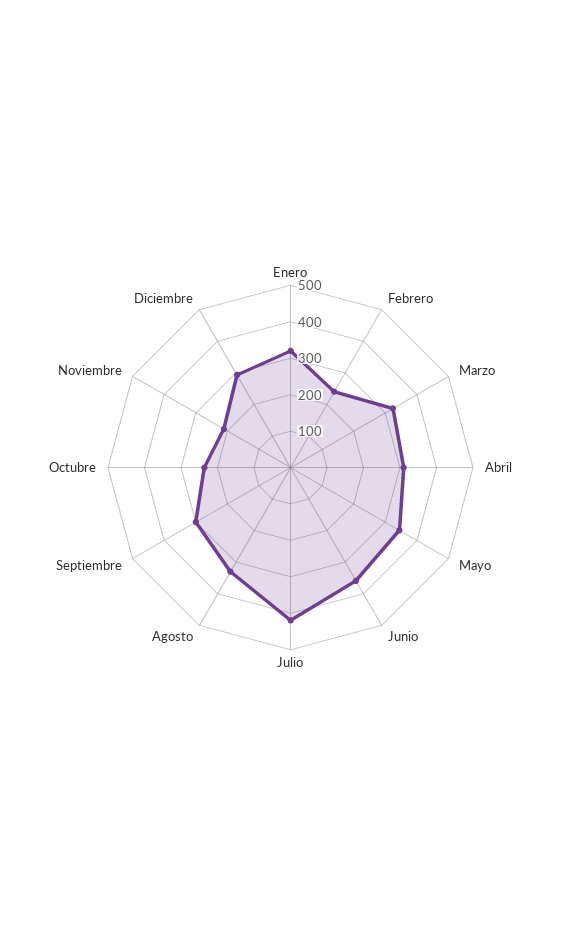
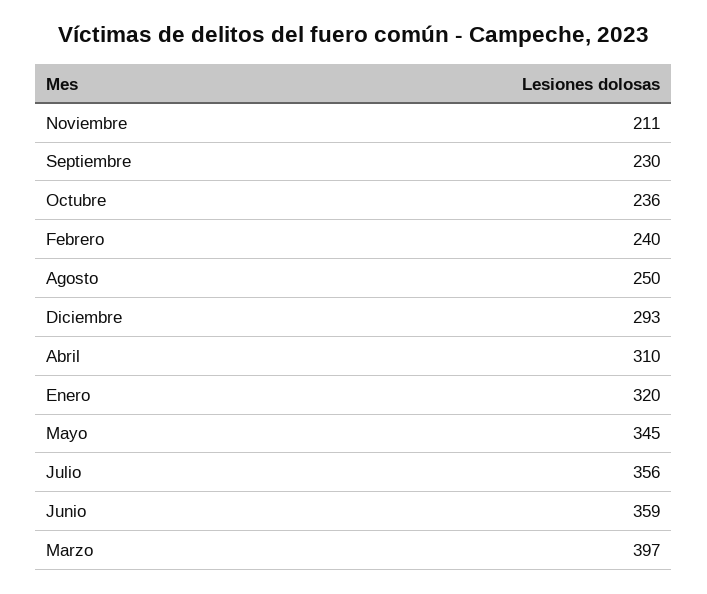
  {
    "Enero": 320,
    "Febrero": 240,
-   "Marzo": 325,
+   "Marzo": 397,
    "Abril": 310,
    "Mayo": 345,
    "Junio": 359,
-   "Julio": 425,
+   "Julio": 356,
-   "Agosto": 325,
+   "Agosto": 250,
-   "Septiembre": 300,
+   "Septiembre": 230,
    "Octubre": 236,
    "Noviembre": 211,
    "Diciembre": 293
  }

